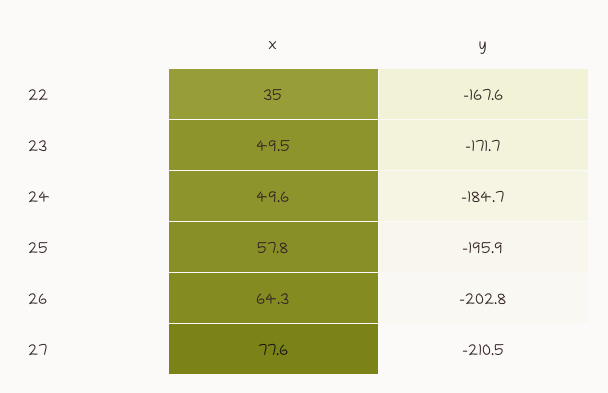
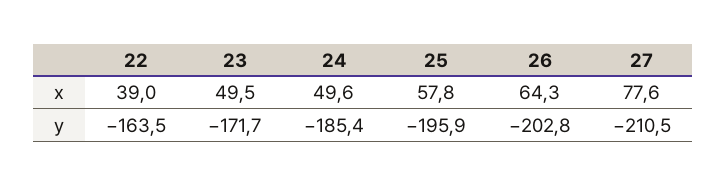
  {
    "x": {
-     "22": 35,
+     "22": 39,
      "23": 49.5,
      "24": 49.6,
      "25": 57.8,
      "26": 64.3,
      "27": 77.6
    },
    "y": {
-     "22": -167.6,
+     "22": -163.5,
      "23": -171.7,
-     "24": -184.7,
+     "24": -185.4,
      "25": -195.9,
      "26": -202.8,
      "27": -210.5
    }
  }

